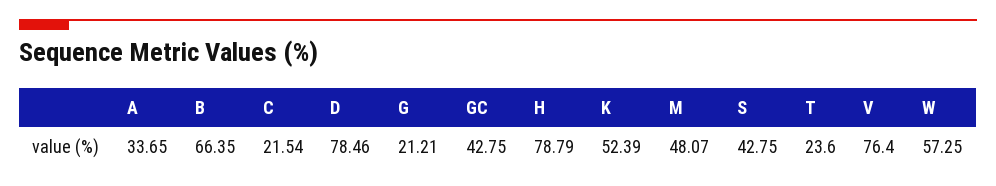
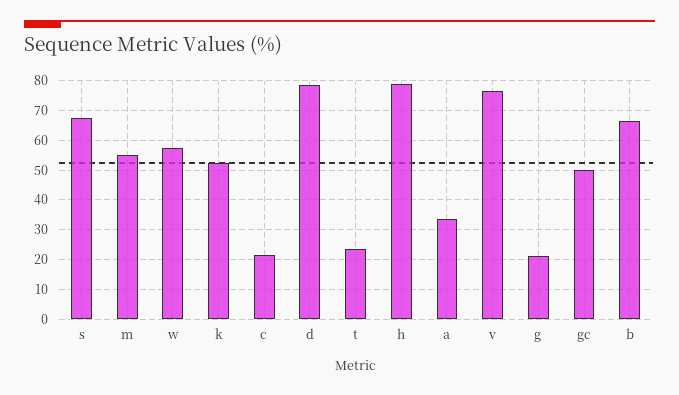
  {
    "A": 33.65,
    "B": 66.35,
    "C": 21.54,
    "D": 78.46,
    "G": 21.21,
-   "GC": 42.75,
+   "GC": 50,
    "H": 78.79,
    "K": 52.39,
-   "M": 48.07,
+   "M": 55,
-   "S": 42.75,
+   "S": 67.5,
    "T": 23.6,
    "V": 76.4,
    "W": 57.25
  }

